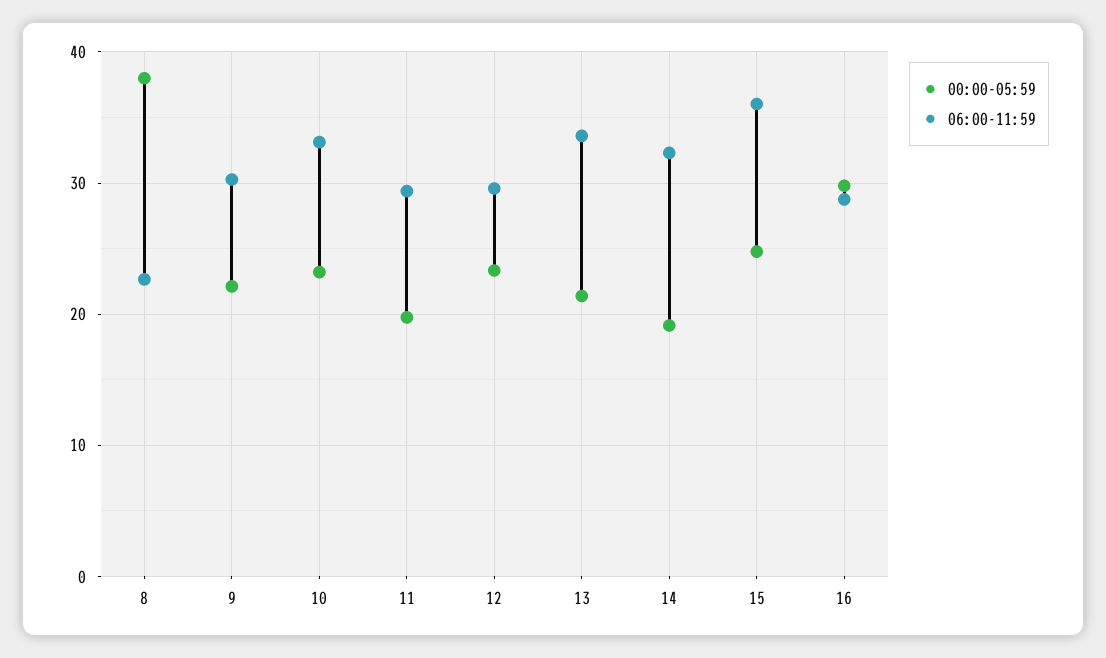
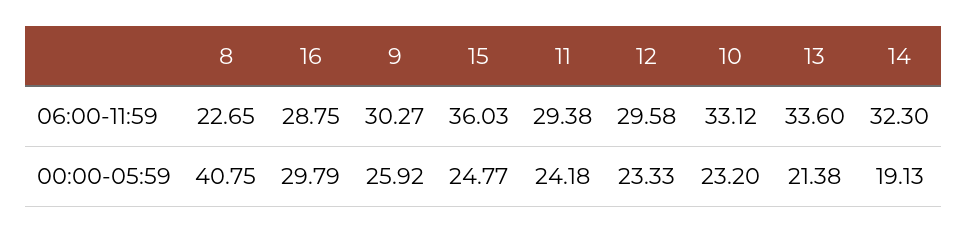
  {
    "00:00-05:59": {
-     "8": 38,
+     "8": 40.75,
-     "9": 22,
+     "9": 25.92,
      "10": 23.2,
-     "11": 20,
+     "11": 24.18,
      "12": 23.33,
      "13": 21.38,
      "14": 19.13,
      "15": 24.77,
      "16": 29.79
    },
    "06:00-11:59": {
      "8": 22.65,
      "9": 30.27,
      "10": 33.12,
      "11": 29.38,
      "12": 29.58,
      "13": 33.6,
      "14": 32.3,
      "15": 36.03,
      "16": 28.75
    }
  }

